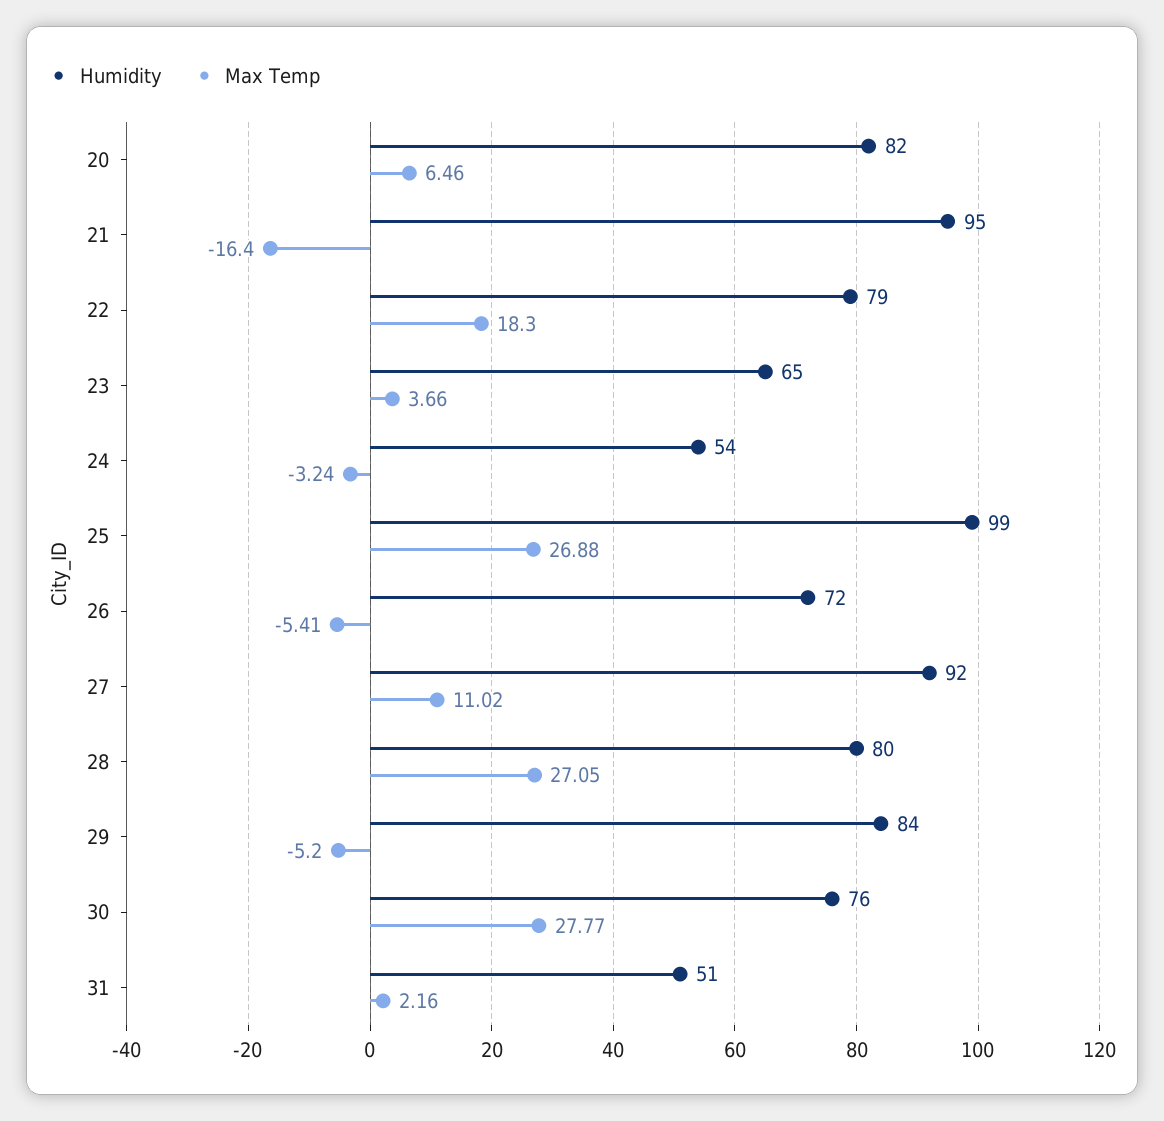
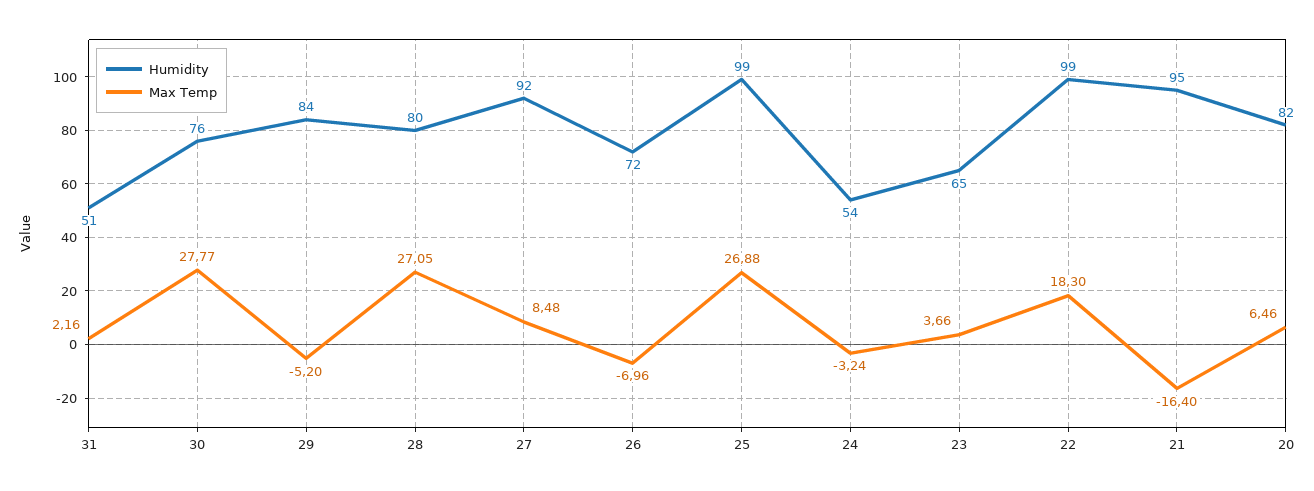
  {
    "Humidity": {
      "20": 82,
      "21": 95,
-     "22": 79,
+     "22": 99,
      "23": 65,
      "24": 54,
      "25": 99,
      "26": 72,
      "27": 92,
      "28": 80,
      "29": 84,
      "30": 76,
      "31": 51
    },
    "Max Temp": {
      "20": 6.46,
      "21": -16.4,
      "22": 18.3,
      "23": 3.66,
      "24": -3.24,
      "25": 26.88,
-     "26": -5.41,
+     "26": -6.96,
-     "27": 11.02,
+     "27": 8.48,
      "28": 27.05,
      "29": -5.2,
      "30": 27.77,
      "31": 2.16
    }
  }

